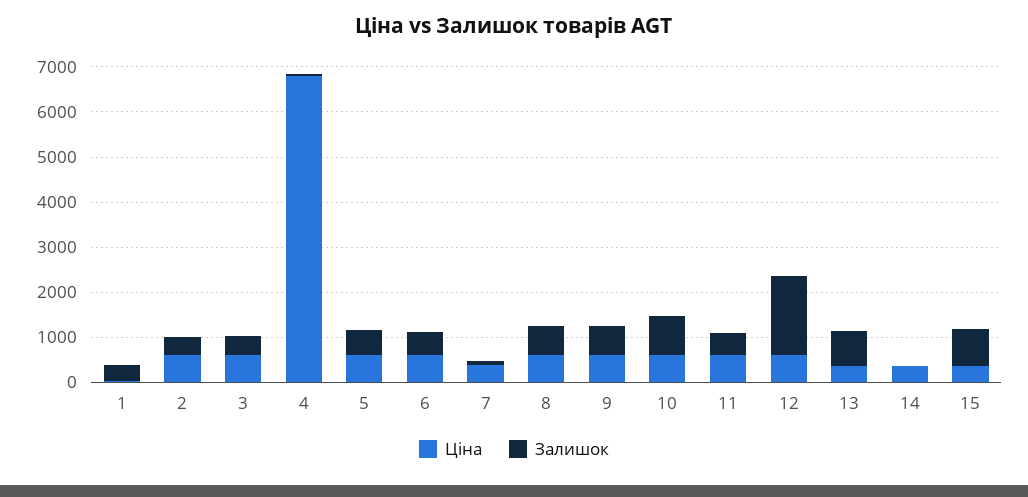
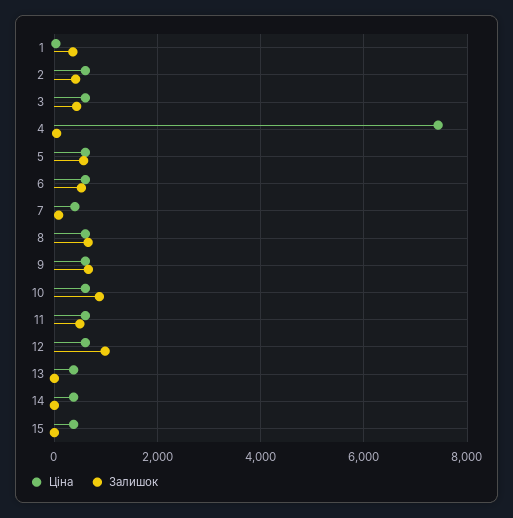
  {
    "Ціна": {
      "1": 0,
      "2": 600,
      "3": 600,
-     "4": 6800,
+     "4": 7400,
      "5": 600,
      "6": 600,
      "7": 400,
      "8": 600,
      "9": 600,
      "10": 600,
      "11": 600,
      "12": 600,
      "13": 400,
      "14": 400,
      "15": 400
    },
    "Залишок": {
      "1": 400,
      "2": 400,
      "3": 400,
      "4": 0,
      "5": 600,
      "6": 600,
      "7": 0,
      "8": 600,
      "9": 600,
      "10": 800,
      "11": 400,
-     "12": 1800,
+     "12": 1000,
-     "13": 800,
+     "13": 0,
      "14": 0,
-     "15": 800
+     "15": 0
    }
  }

